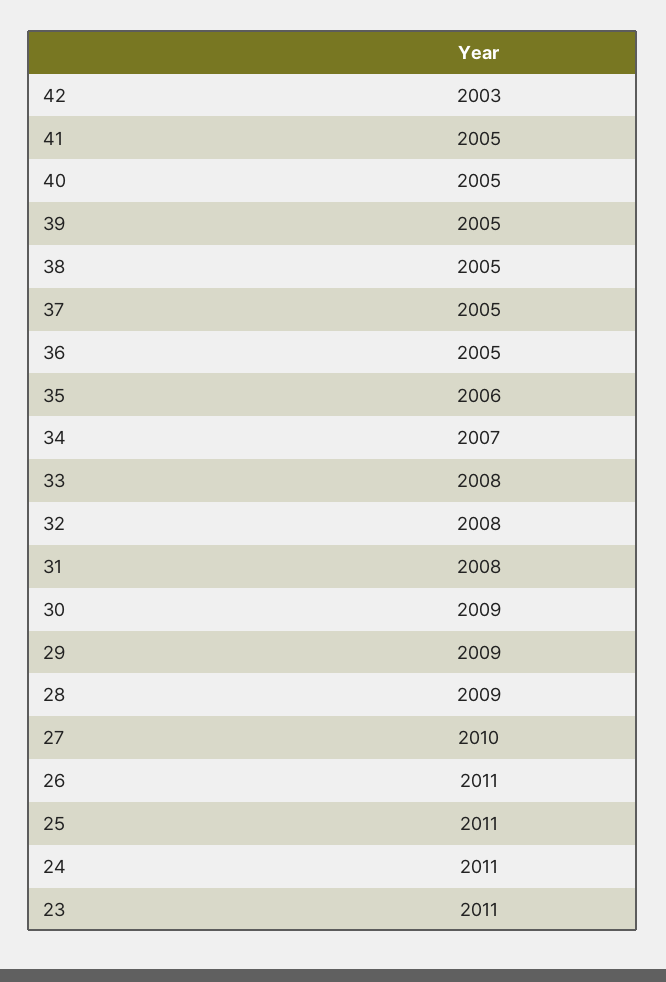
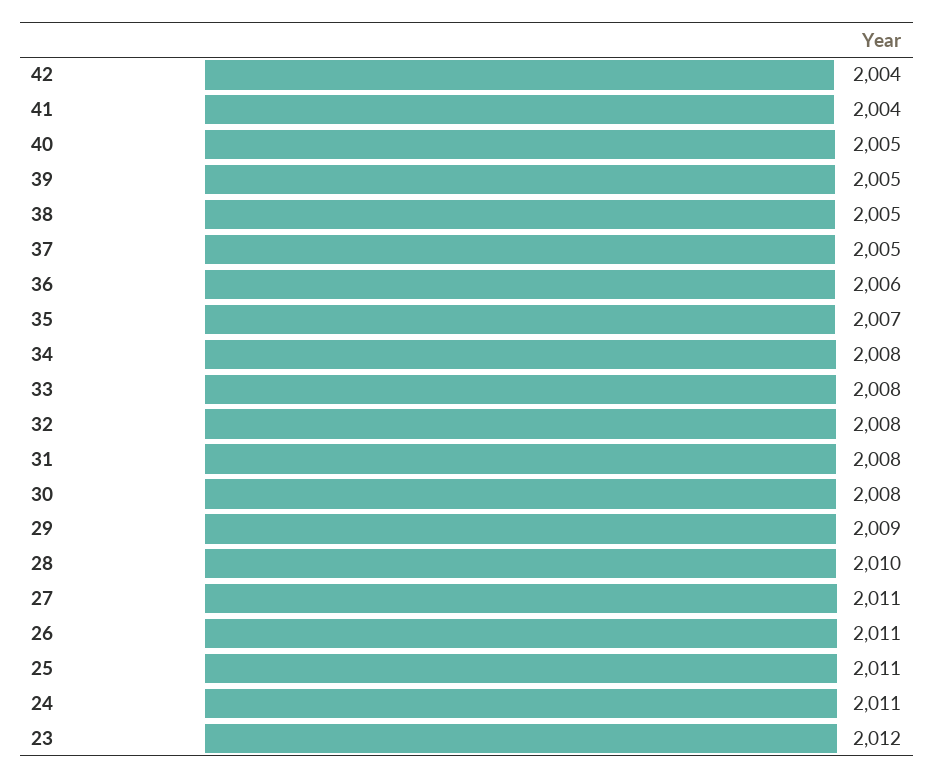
  {
-   "42": 2003,
+   "42": 2004,
-   "41": 2005,
+   "41": 2004,
    "40": 2005,
    "39": 2005,
    "38": 2005,
    "37": 2005,
-   "36": 2005,
+   "36": 2006,
-   "35": 2006,
+   "35": 2007,
-   "34": 2007,
+   "34": 2008,
    "33": 2008,
    "32": 2008,
    "31": 2008,
-   "30": 2009,
+   "30": 2008,
    "29": 2009,
-   "28": 2009,
+   "28": 2010,
-   "27": 2010,
+   "27": 2011,
    "26": 2011,
    "25": 2011,
    "24": 2011,
-   "23": 2011
+   "23": 2012
  }

